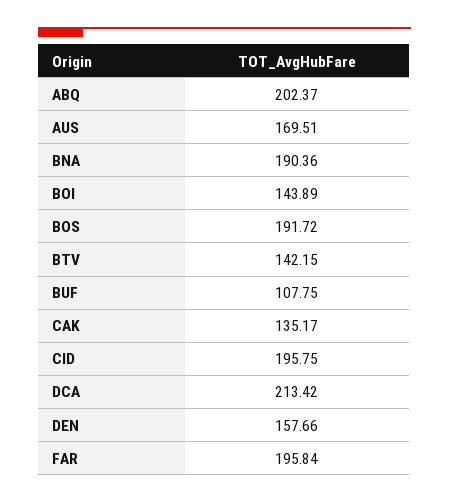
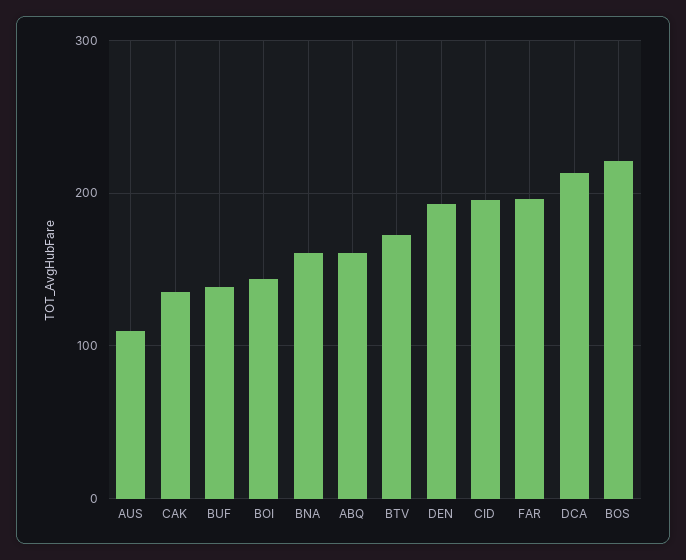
  {
-   "ABQ": 202.37,
+   "ABQ": 160,
-   "AUS": 169.51,
+   "AUS": 110,
-   "BNA": 190.36,
+   "BNA": 160,
    "BOI": 143.89,
-   "BOS": 191.72,
+   "BOS": 220,
-   "BTV": 142.15,
+   "BTV": 170,
-   "BUF": 107.75,
+   "BUF": 140,
    "CAK": 135.17,
    "CID": 195.75,
    "DCA": 213.42,
-   "DEN": 157.66,
+   "DEN": 190,
    "FAR": 195.84
  }

